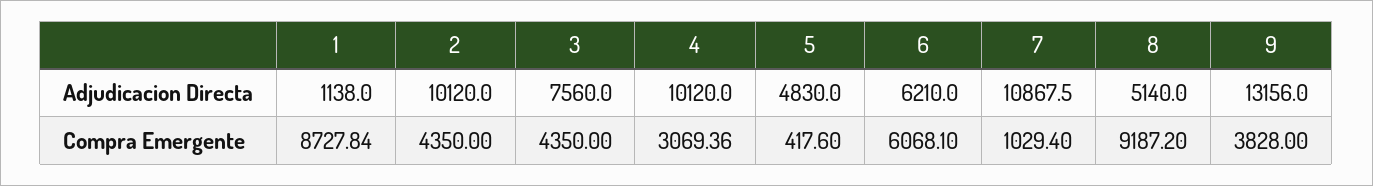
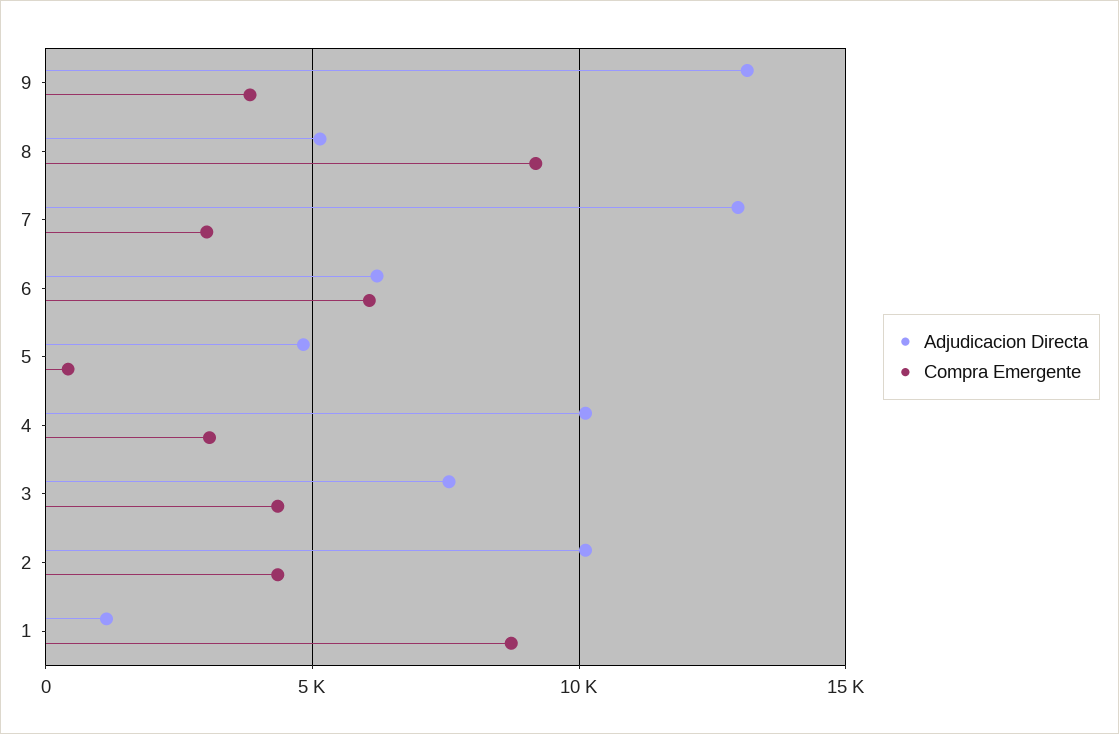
  {
    "Adjudicacion Directa": {
      "1": 1138,
      "2": 10120,
      "3": 7560,
      "4": 10120,
      "5": 4830,
      "6": 6210,
-     "7": 10867.5,
+     "7": 13000,
      "8": 5140,
      "9": 13156
    },
    "Compra Emergente": {
      "1": 8727.84,
      "2": 4350,
      "3": 4350,
      "4": 3069.36,
      "5": 417.6,
      "6": 6068.1,
-     "7": 1029.4,
+     "7": 3000,
      "8": 9187.2,
      "9": 3828
    }
  }

